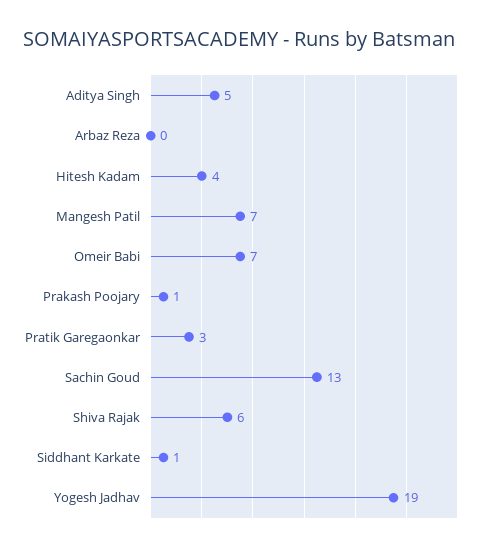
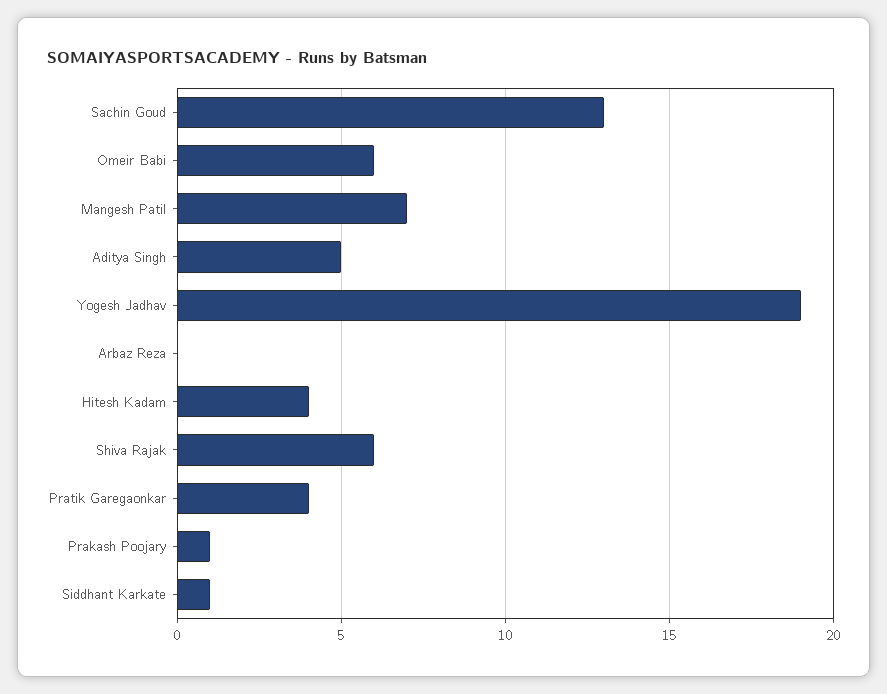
  {
    "Aditya Singh": 5,
    "Arbaz Reza": 0,
    "Hitesh Kadam": 4,
    "Mangesh Patil": 7,
-   "Omeir Babi": 7,
+   "Omeir Babi": 6,
    "Prakash Poojary": 1,
-   "Pratik Garegaonkar": 3,
+   "Pratik Garegaonkar": 4,
    "Sachin Goud": 13,
    "Shiva Rajak": 6,
    "Siddhant Karkate": 1,
    "Yogesh Jadhav": 19
  }

